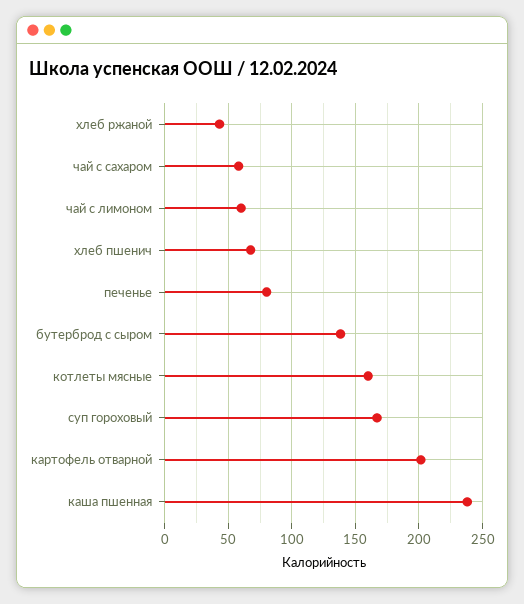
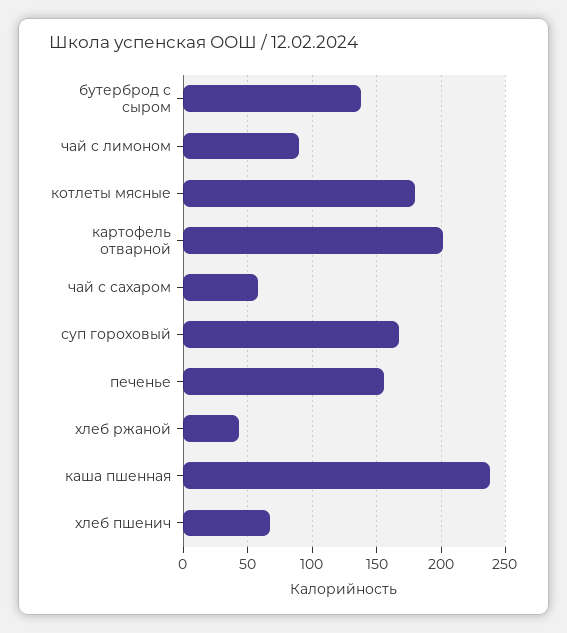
  {
    "хлеб ржаной": 45,
    "чай с сахаром": 60,
-   "чай с лимоном": 60,
+   "чай с лимоном": 90,
    "хлеб пшенич": 70,
-   "печенье": 80,
+   "печенье": 155,
    "бутерброд с сыром": 140,
-   "котлеты мясные": 160,
+   "котлеты мясные": 180,
    "суп гороховый": 165,
    "картофель отварной": 200,
    "каша пшенная": 240
  }

